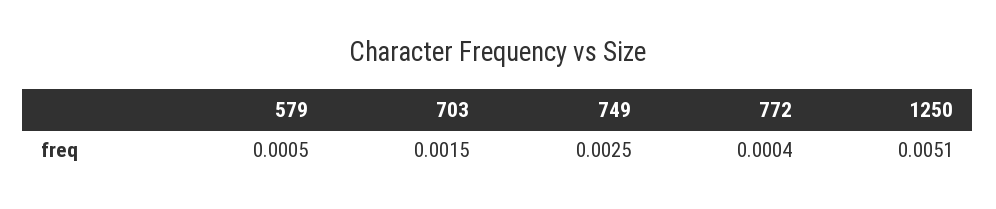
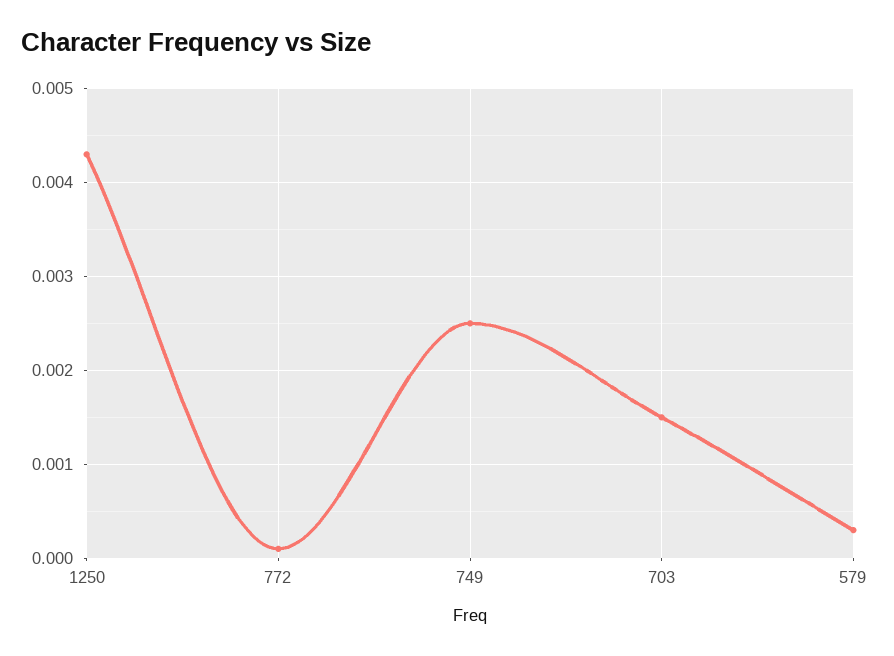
  {
-   "579": 0.0005,
+   "579": 0.0003,
    "703": 0.0015,
    "749": 0.0025,
-   "772": 0.0004,
+   "772": 0.0001,
-   "1250": 0.0051
+   "1250": 0.0043
  }

